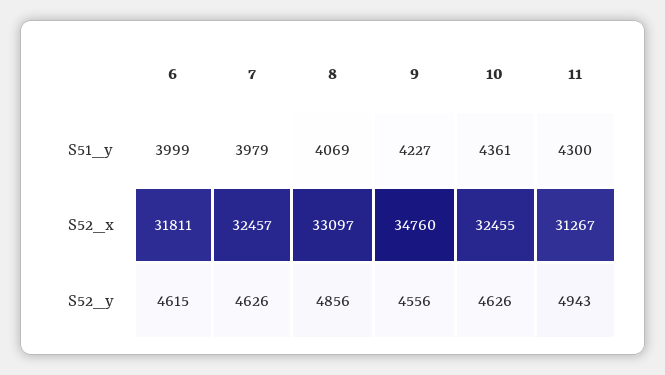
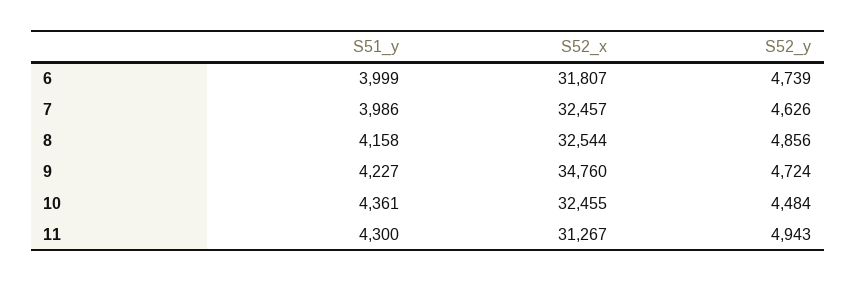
  {
    "6": {
      "S51_y": 3999,
-     "S52_x": 31811,
+     "S52_x": 31807,
-     "S52_y": 4615
+     "S52_y": 4739
    },
    "7": {
-     "S51_y": 3979,
+     "S51_y": 3986,
      "S52_x": 32457,
      "S52_y": 4626
    },
    "8": {
-     "S51_y": 4069,
+     "S51_y": 4158,
-     "S52_x": 33097,
+     "S52_x": 32544,
      "S52_y": 4856
    },
    "9": {
      "S51_y": 4227,
      "S52_x": 34760,
-     "S52_y": 4556
+     "S52_y": 4724
    },
    "10": {
      "S51_y": 4361,
      "S52_x": 32455,
-     "S52_y": 4626
+     "S52_y": 4484
    },
    "11": {
      "S51_y": 4300,
      "S52_x": 31267,
      "S52_y": 4943
    }
  }

